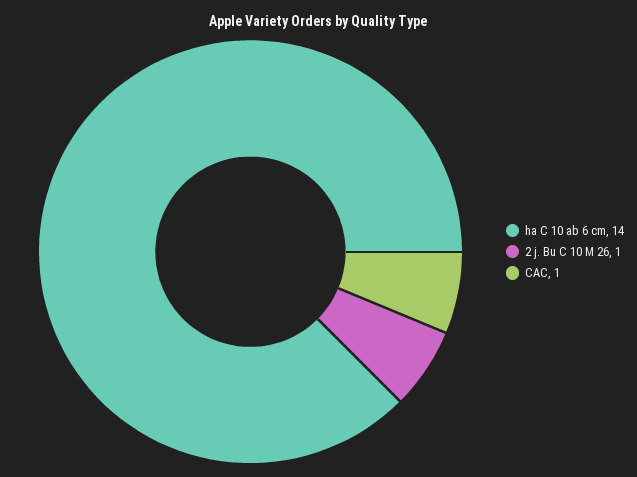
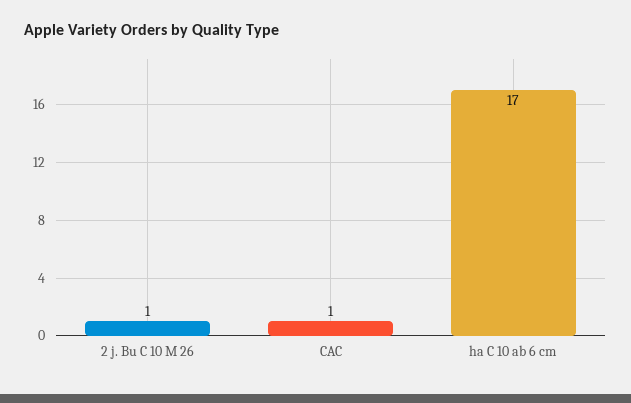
  {
-   "ha C 10 ab 6 cm": 14,
+   "ha C 10 ab 6 cm": 17,
    "2 j. Bu C 10 M 26": 1,
    "CAC": 1
  }

